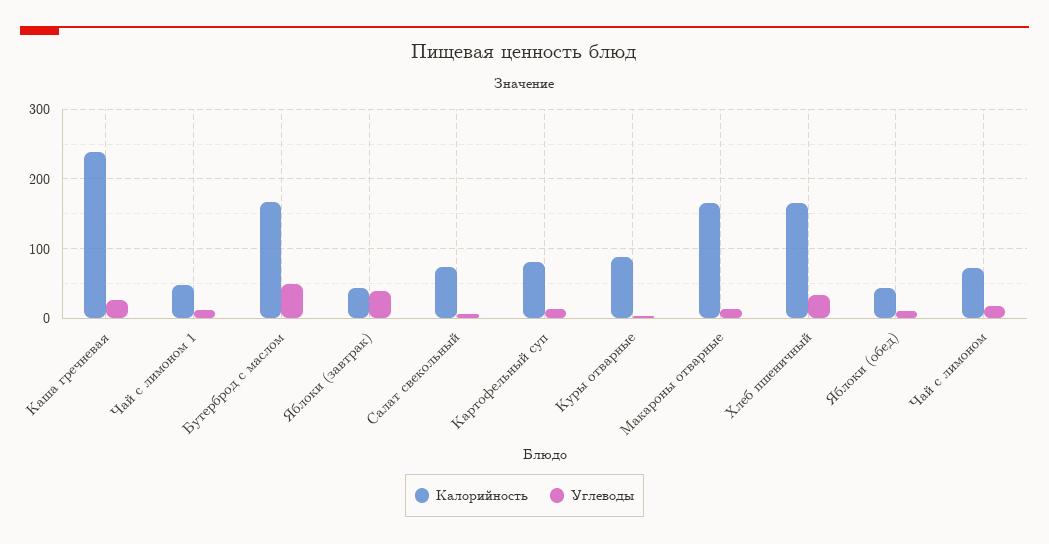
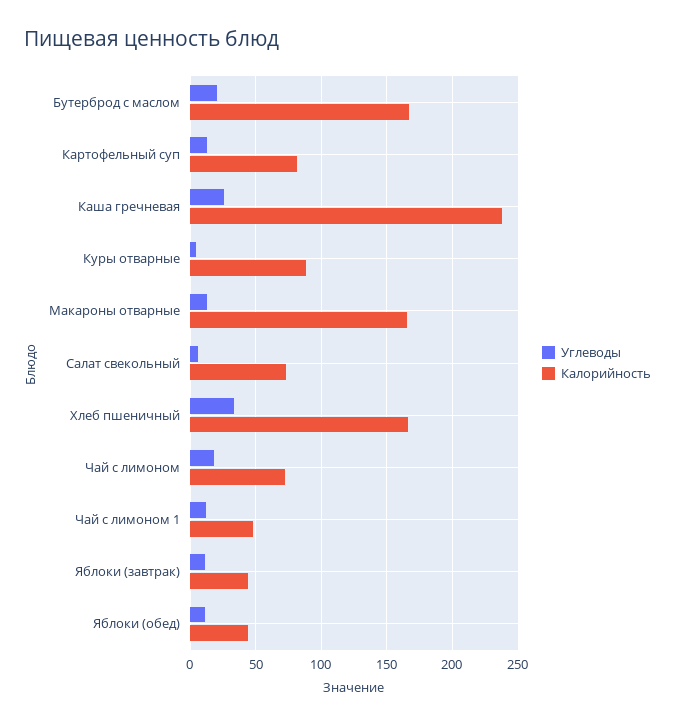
  {
    "Калорийность": {
      "Каша гречневая": 240,
      "Чай с лимоном 1": 50,
      "Бутерброд с маслом": 165,
      "Яблоки (завтрак)": 45,
      "Салат свекольный": 75,
      "Картофельный суп": 80,
      "Куры отварные": 90,
      "Макароны отварные": 165,
      "Хлеб пшеничный": 165,
      "Яблоки (обед)": 45,
      "Чай с лимоном": 70
    },
    "Углеводы": {
      "Каша гречневая": 25,
      "Чай с лимоном 1": 10,
-     "Бутерброд с маслом": 50,
+     "Бутерброд с маслом": 20,
-     "Яблоки (завтрак)": 40,
+     "Яблоки (завтрак)": 10,
      "Салат свекольный": 5,
      "Картофельный суп": 15,
      "Куры отварные": 5,
      "Макароны отварные": 15,
      "Хлеб пшеничный": 35,
      "Яблоки (обед)": 10,
      "Чай с лимоном": 20
    }
  }

